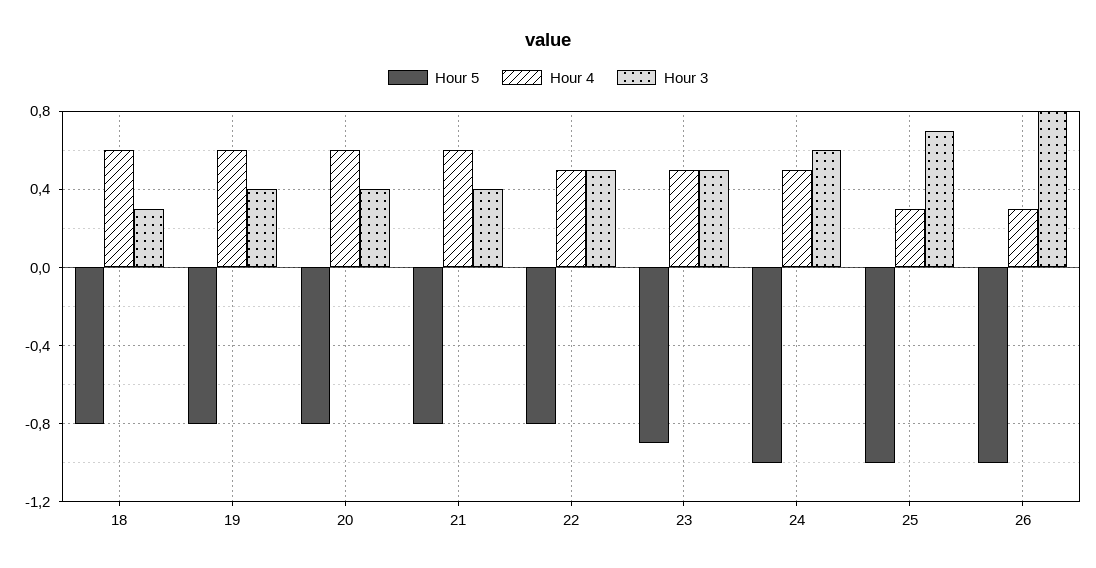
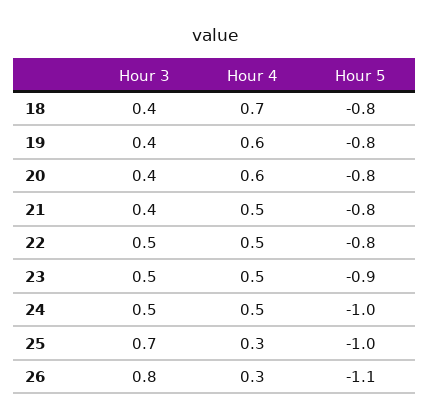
  {
    "Hour 5": {
      "18": -0.8,
      "19": -0.8,
      "20": -0.8,
      "21": -0.8,
      "22": -0.8,
      "23": -0.9,
      "24": -1,
      "25": -1,
-     "26": -1
+     "26": -1.1
    },
    "Hour 4": {
-     "18": 0.6,
+     "18": 0.7,
      "19": 0.6,
      "20": 0.6,
-     "21": 0.6,
+     "21": 0.5,
      "22": 0.5,
      "23": 0.5,
      "24": 0.5,
      "25": 0.3,
      "26": 0.3
    },
    "Hour 3": {
-     "18": 0.3,
+     "18": 0.4,
      "19": 0.4,
      "20": 0.4,
      "21": 0.4,
      "22": 0.5,
      "23": 0.5,
-     "24": 0.6,
+     "24": 0.5,
      "25": 0.7,
      "26": 0.8
    }
  }

